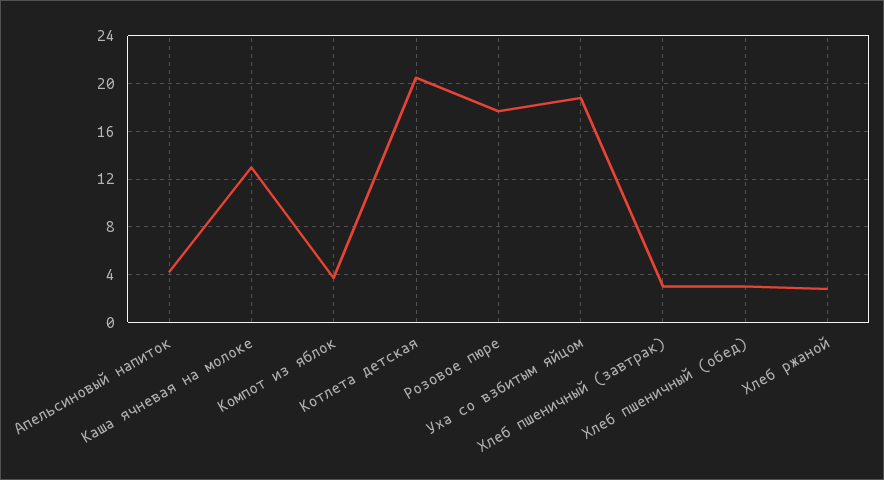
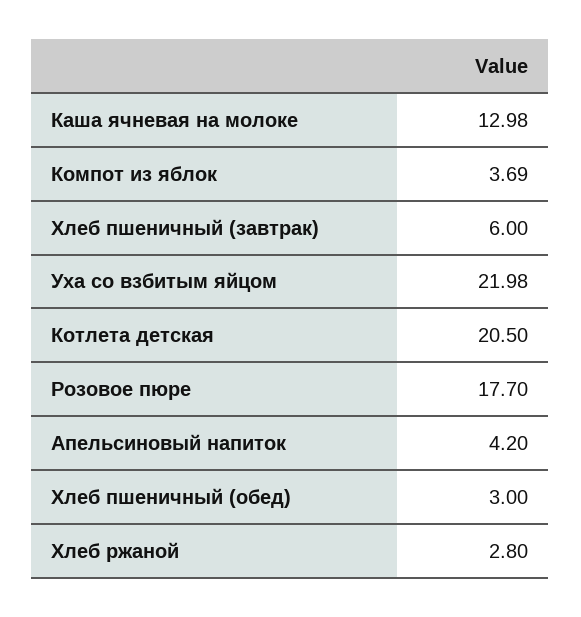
  {
    "Апельсиновый напиток": 4.2,
    "Каша ячневая на молоке": 12.98,
    "Компот из яблок": 3.69,
    "Котлета детская": 20.5,
    "Розовое пюре": 17.7,
-   "Уха со взбитым яйцом": 19,
+   "Уха со взбитым яйцом": 21.98,
-   "Хлеб пшеничный (завтрак)": 3,
+   "Хлеб пшеничный (завтрак)": 6,
    "Хлеб пшеничный (обед)": 3,
    "Хлеб ржаной": 2.8
  }

